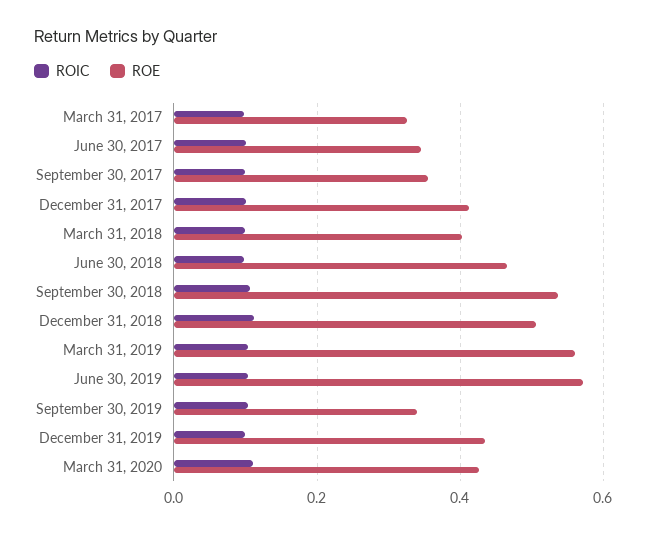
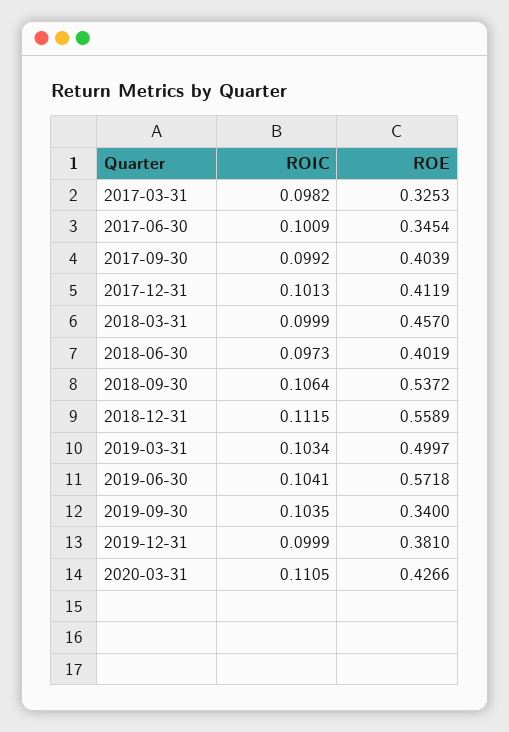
  {
    "ROIC": {
      "March 31, 2017": 0.0982,
      "June 30, 2017": 0.1009,
      "September 30, 2017": 0.0992,
      "December 31, 2017": 0.1013,
      "March 31, 2018": 0.0999,
      "June 30, 2018": 0.0973,
      "September 30, 2018": 0.1064,
      "December 31, 2018": 0.1115,
      "March 31, 2019": 0.1034,
      "June 30, 2019": 0.1041,
      "September 30, 2019": 0.1035,
      "December 31, 2019": 0.0999,
      "March 31, 2020": 0.1105
    },
    "ROE": {
      "March 31, 2017": 0.3253,
      "June 30, 2017": 0.3454,
-     "September 30, 2017": 0.36,
+     "September 30, 2017": 0.4039,
      "December 31, 2017": 0.4119,
-     "March 31, 2018": 0.4,
+     "March 31, 2018": 0.457,
-     "June 30, 2018": 0.46,
+     "June 30, 2018": 0.4019,
      "September 30, 2018": 0.5372,
-     "December 31, 2018": 0.5,
+     "December 31, 2018": 0.5589,
-     "March 31, 2019": 0.56,
+     "March 31, 2019": 0.4997,
      "June 30, 2019": 0.5718,
      "September 30, 2019": 0.34,
-     "December 31, 2019": 0.44,
+     "December 31, 2019": 0.381,
      "March 31, 2020": 0.4266
    }
  }

